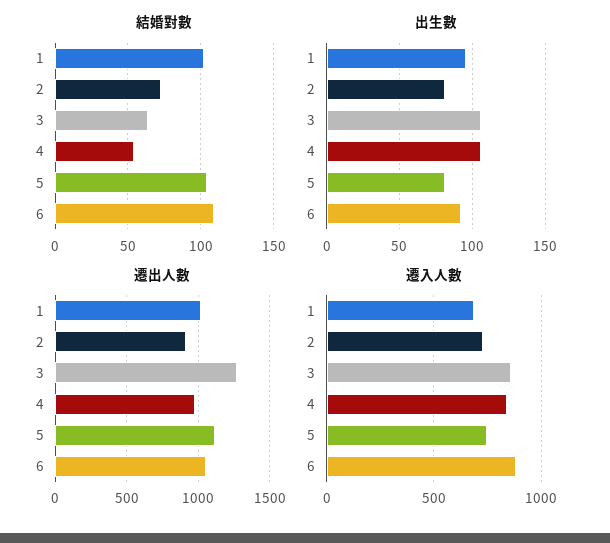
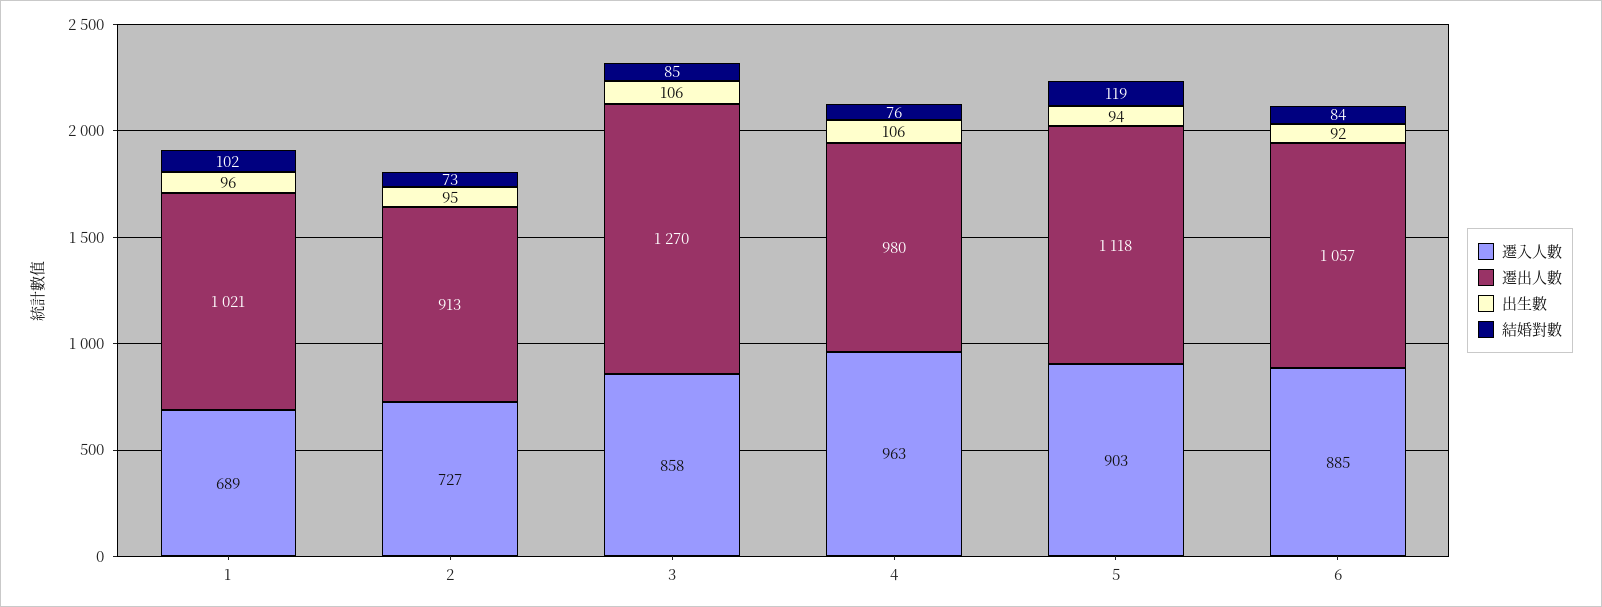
  {
    "結婚對數": {
      "1": 102,
      "2": 73,
-     "3": 65,
+     "3": 85,
-     "4": 55,
+     "4": 76,
-     "5": 105,
+     "5": 119,
-     "6": 110
+     "6": 84
    },
    "出生數": {
      "1": 96,
-     "2": 80,
+     "2": 95,
      "3": 106,
      "4": 106,
-     "5": 80,
+     "5": 94,
      "6": 92
    },
    "遷出人數": {
      "1": 1021,
      "2": 913,
      "3": 1270,
      "4": 980,
      "5": 1118,
      "6": 1057
    },
    "遷入人數": {
      "1": 689,
      "2": 727,
      "3": 858,
-     "4": 850,
+     "4": 963,
-     "5": 750,
+     "5": 903,
      "6": 885
    }
  }

